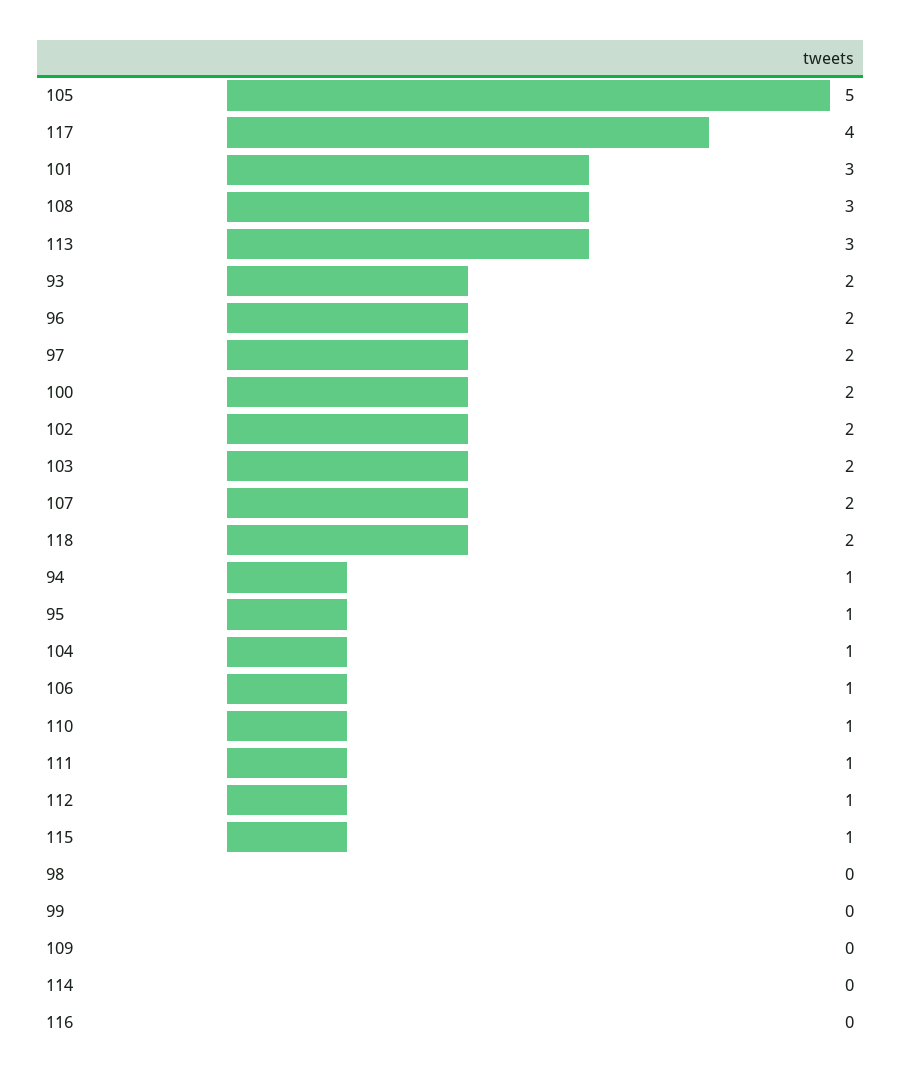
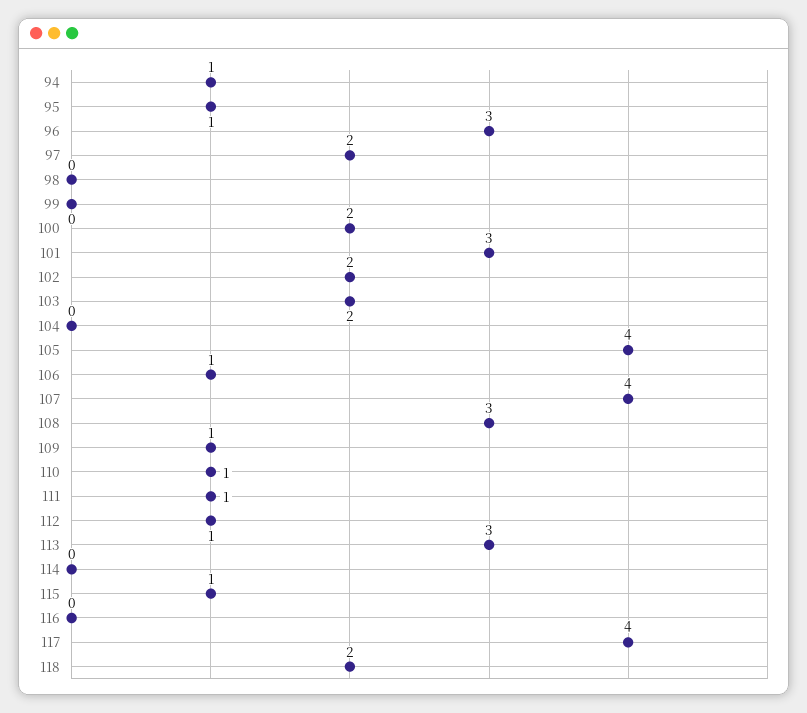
  {
-   "105": 5,
+   "105": 4,
    "117": 4,
    "101": 3,
    "108": 3,
    "113": 3,
-   "93": 2,
-   "96": 2,
+   "96": 3,
    "97": 2,
    "100": 2,
    "102": 2,
    "103": 2,
-   "107": 2,
+   "107": 4,
    "118": 2,
    "94": 1,
    "95": 1,
-   "104": 1,
+   "104": 0,
    "106": 1,
    "110": 1,
    "111": 1,
    "112": 1,
    "115": 1,
    "98": 0,
    "99": 0,
-   "109": 0,
+   "109": 1,
    "114": 0,
    "116": 0
  }

